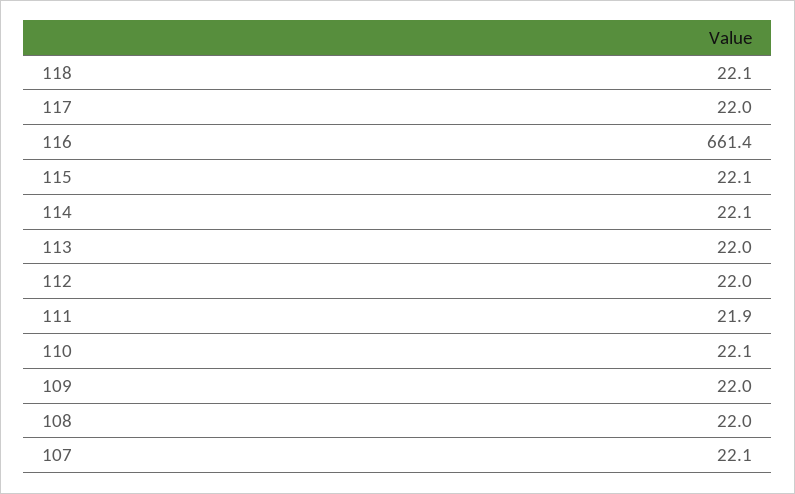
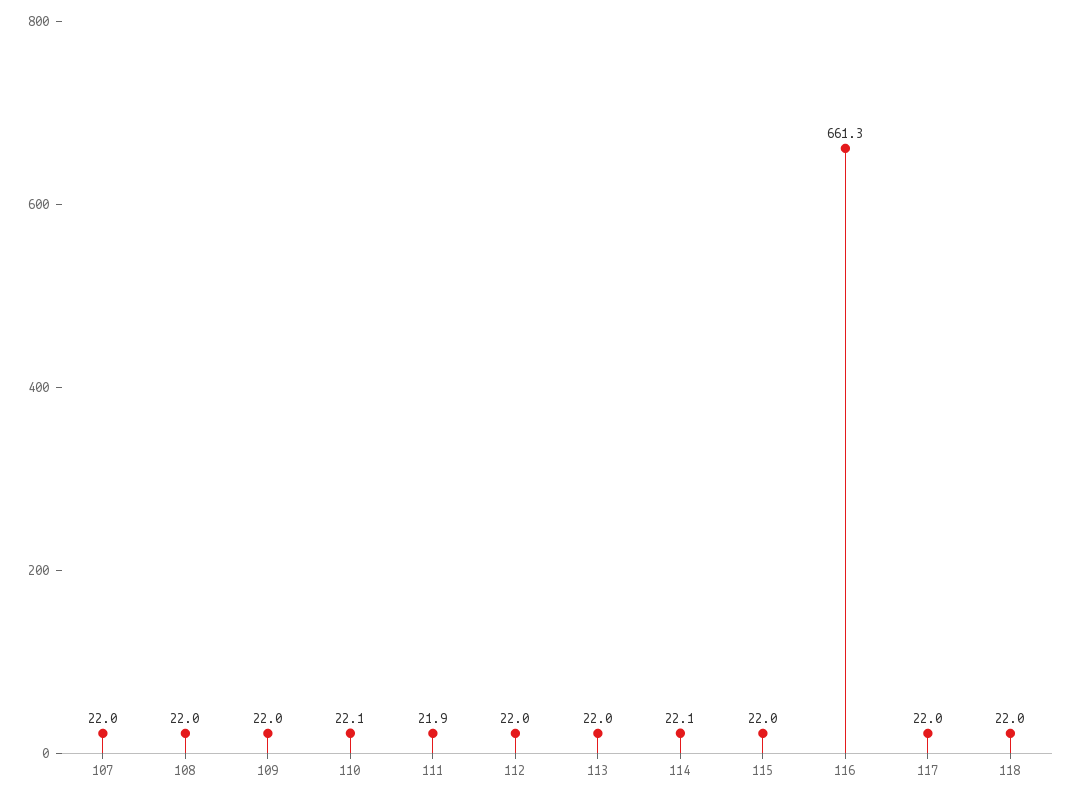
  {
-   "118": 22.1,
+   "118": 22,
    "117": 22,
-   "116": 661.4,
+   "116": 661.3,
-   "115": 22.1,
+   "115": 22,
    "114": 22.1,
    "113": 22,
    "112": 22,
    "111": 21.9,
    "110": 22.1,
    "109": 22,
    "108": 22,
-   "107": 22.1
+   "107": 22
  }

